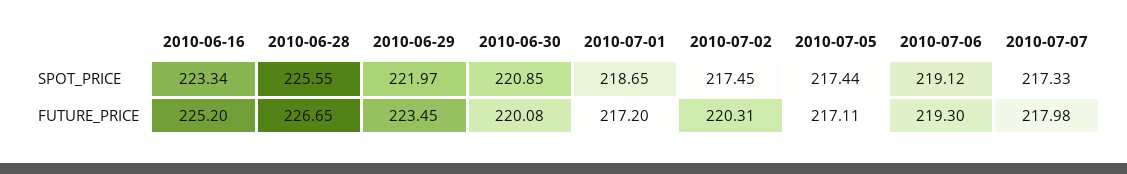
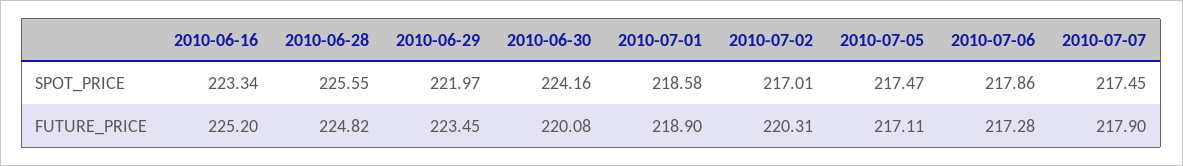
  {
    "2010-06-16": {
      "SPOT_PRICE": 223.34,
      "FUTURE_PRICE": 225.2
    },
    "2010-06-28": {
      "SPOT_PRICE": 225.55,
-     "FUTURE_PRICE": 226.65
+     "FUTURE_PRICE": 224.82
    },
    "2010-06-29": {
      "SPOT_PRICE": 221.97,
      "FUTURE_PRICE": 223.45
    },
    "2010-06-30": {
-     "SPOT_PRICE": 220.85,
+     "SPOT_PRICE": 224.16,
      "FUTURE_PRICE": 220.08
    },
    "2010-07-01": {
-     "SPOT_PRICE": 218.65,
+     "SPOT_PRICE": 218.58,
-     "FUTURE_PRICE": 217.2
+     "FUTURE_PRICE": 218.9
    },
    "2010-07-02": {
-     "SPOT_PRICE": 217.45,
+     "SPOT_PRICE": 217.01,
      "FUTURE_PRICE": 220.31
    },
    "2010-07-05": {
-     "SPOT_PRICE": 217.44,
+     "SPOT_PRICE": 217.47,
      "FUTURE_PRICE": 217.11
    },
    "2010-07-06": {
-     "SPOT_PRICE": 219.12,
+     "SPOT_PRICE": 217.86,
-     "FUTURE_PRICE": 219.3
+     "FUTURE_PRICE": 217.28
    },
    "2010-07-07": {
-     "SPOT_PRICE": 217.33,
+     "SPOT_PRICE": 217.45,
-     "FUTURE_PRICE": 217.98
+     "FUTURE_PRICE": 217.9
    }
  }

